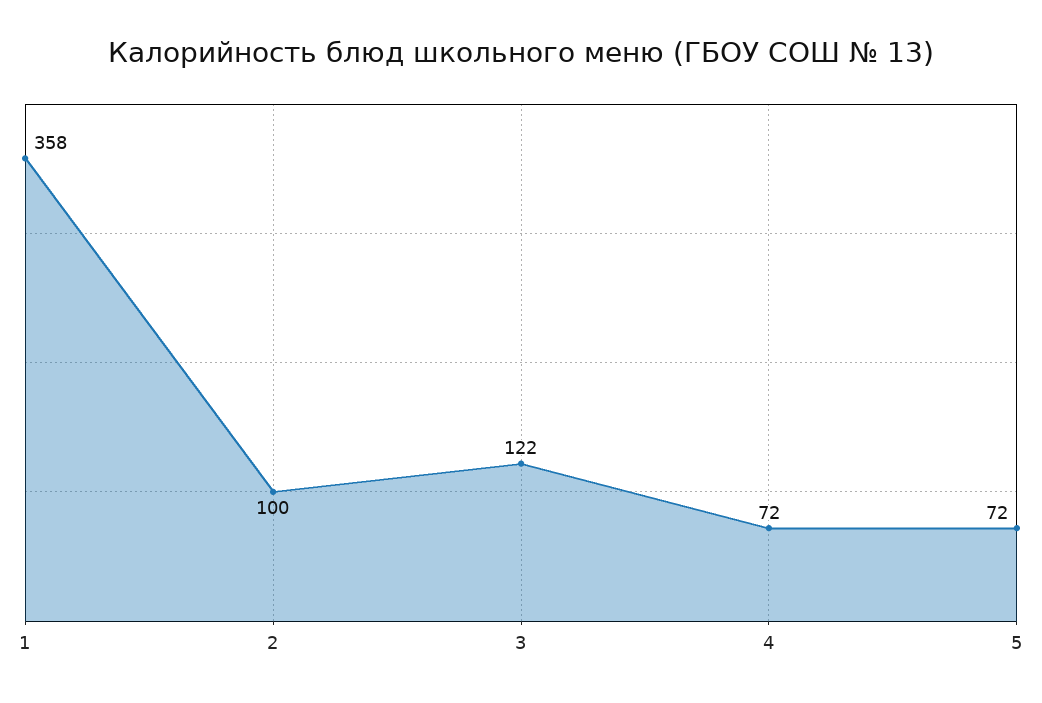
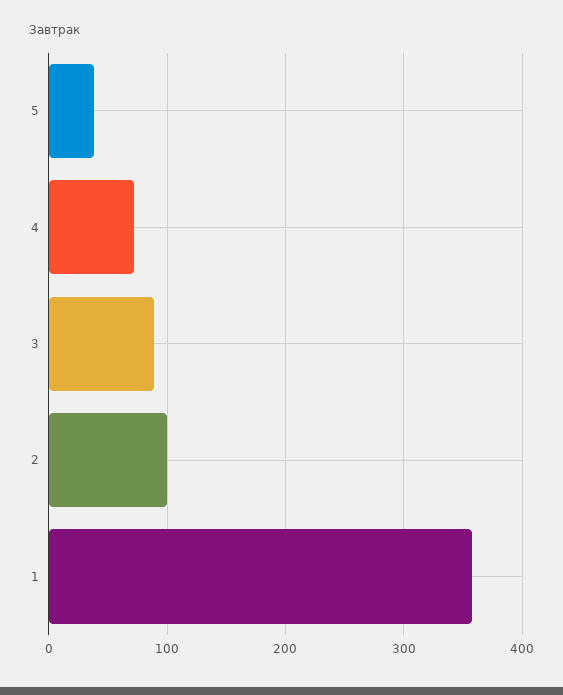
  {
    "1": 358,
    "2": 100,
-   "3": 122,
+   "3": 90,
    "4": 72,
-   "5": 72
+   "5": 40
  }

